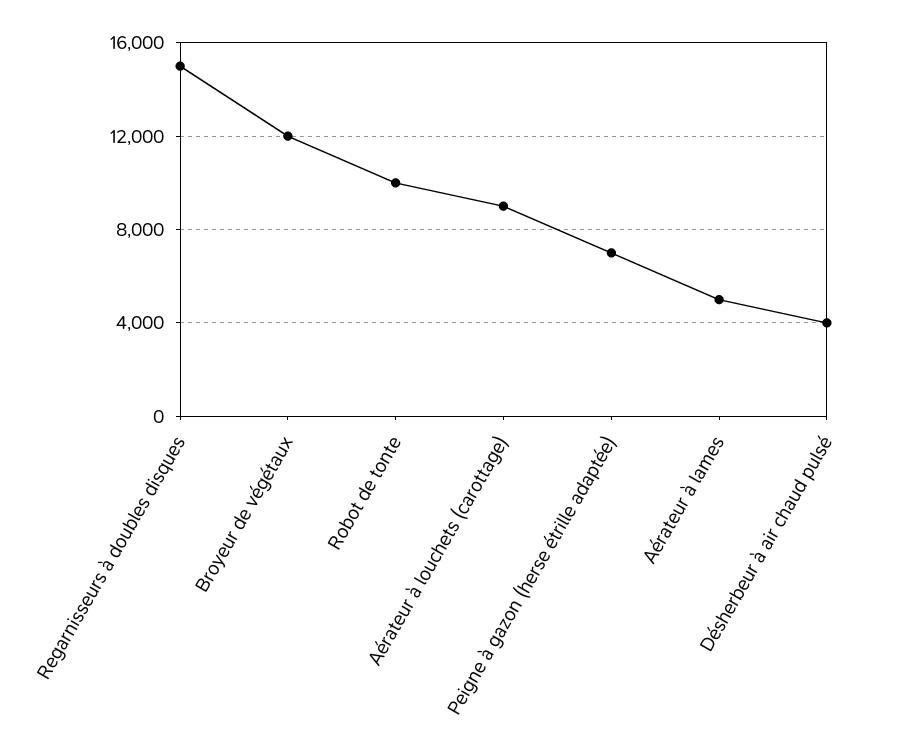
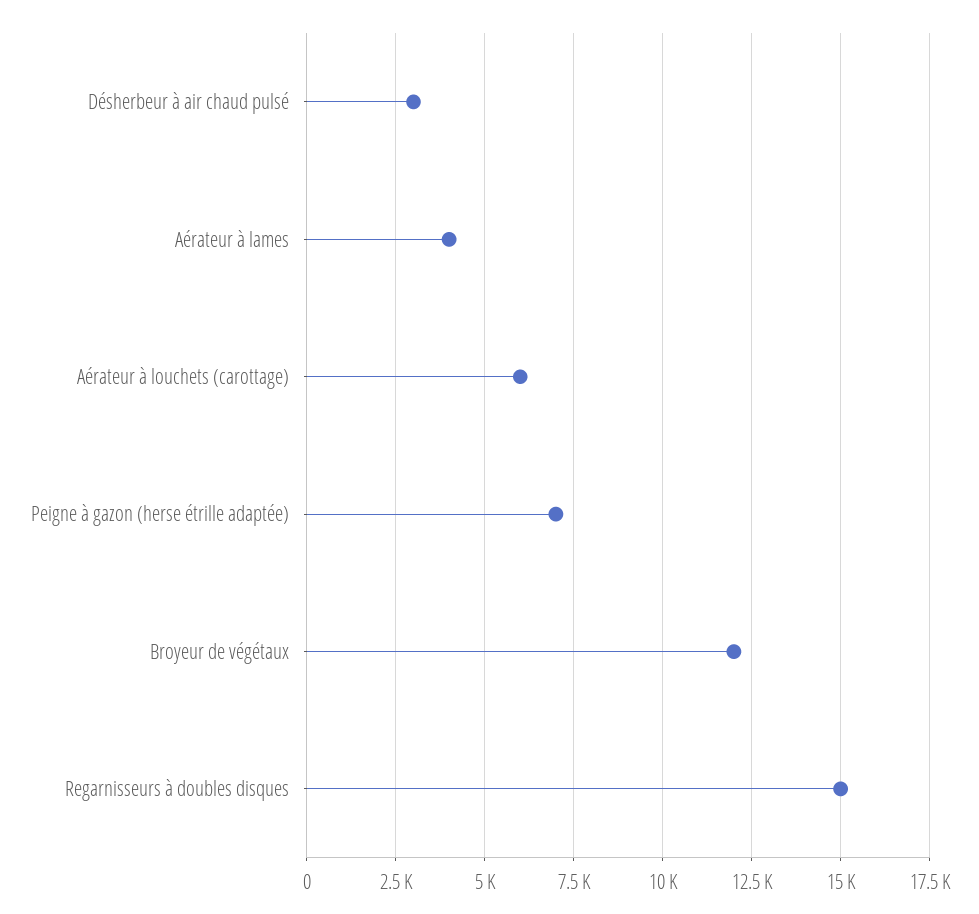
  {
    "Regarnisseurs à doubles disques": 15000,
    "Broyeur de végétaux": 12000,
-   "Robot de tonte": 10000,
-   "Aérateur à louchets (carottage)": 9000,
+   "Aérateur à louchets (carottage)": 6000,
    "Peigne à gazon (herse étrille adaptée)": 7000,
-   "Aérateur à lames": 5000,
+   "Aérateur à lames": 4000,
-   "Désherbeur à air chaud pulsé": 4000
+   "Désherbeur à air chaud pulsé": 3000
  }

